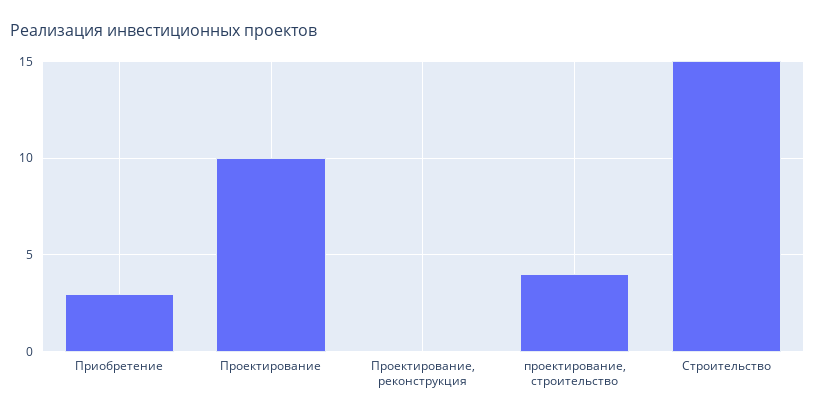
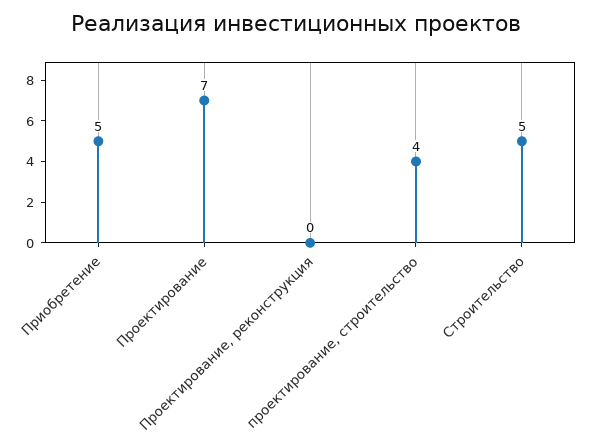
  {
-   "Приобретение": 3,
+   "Приобретение": 5,
-   "Проектирование": 10,
+   "Проектирование": 7,
    "Проектирование, реконструкция": 0,
    "проектирование, строительство": 4,
-   "Строительство": 15
+   "Строительство": 5
  }

